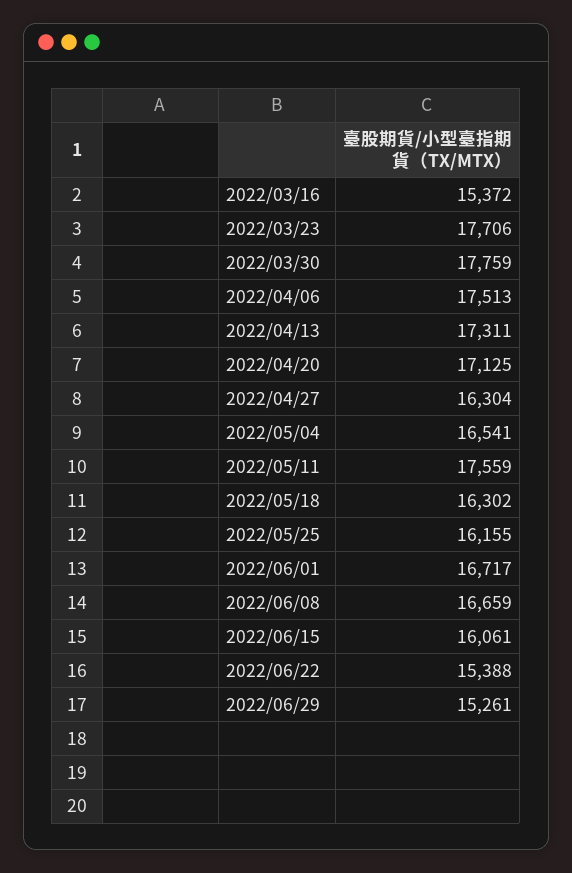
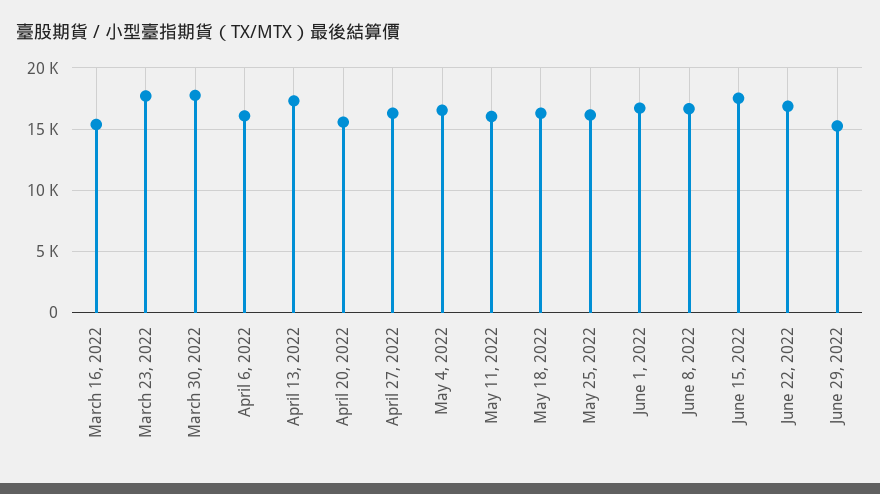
  {
    "2022/03/16": 15372,
    "2022/03/23": 17706,
    "2022/03/30": 17759,
-   "2022/04/06": 17513,
+   "2022/04/06": 16000,
    "2022/04/13": 17311,
-   "2022/04/20": 17125,
+   "2022/04/20": 15500,
    "2022/04/27": 16304,
    "2022/05/04": 16541,
-   "2022/05/11": 17559,
+   "2022/05/11": 16000,
    "2022/05/18": 16302,
    "2022/05/25": 16155,
    "2022/06/01": 16717,
    "2022/06/08": 16659,
-   "2022/06/15": 16061,
+   "2022/06/15": 17500,
-   "2022/06/22": 15388,
+   "2022/06/22": 17000,
    "2022/06/29": 15261
  }

